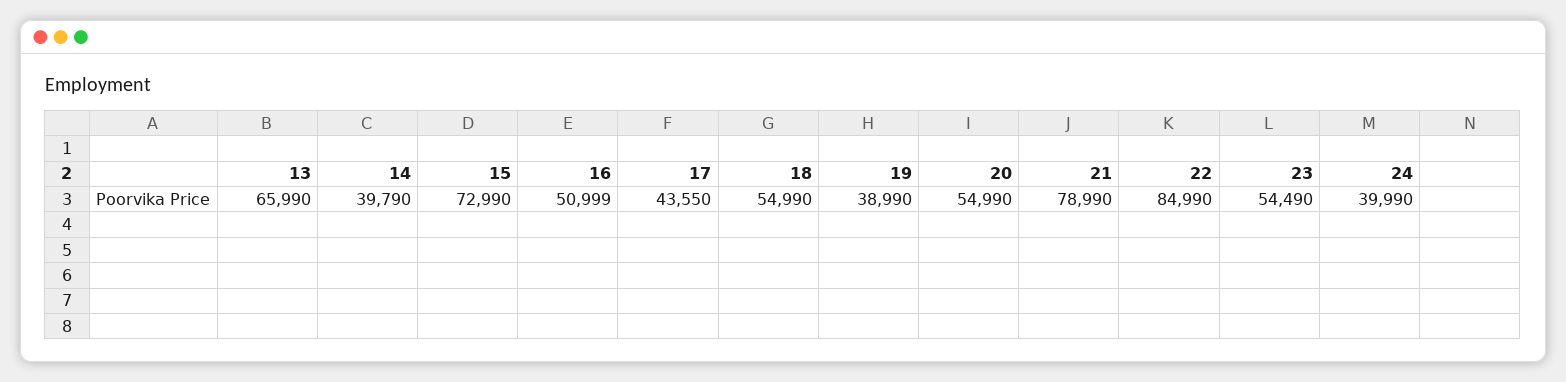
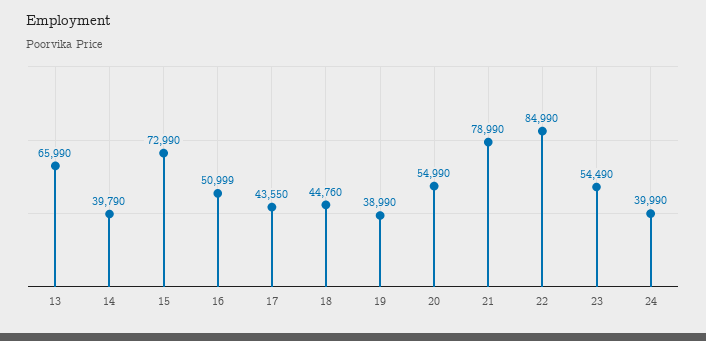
  {
    "13": 65990,
    "14": 39790,
    "15": 72990,
    "16": 50999,
    "17": 43550,
-   "18": 54990,
+   "18": 44760,
    "19": 38990,
    "20": 54990,
    "21": 78990,
    "22": 84990,
    "23": 54490,
    "24": 39990
  }

